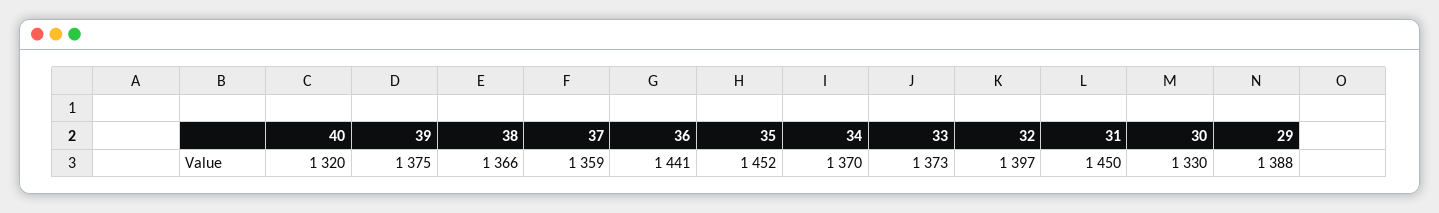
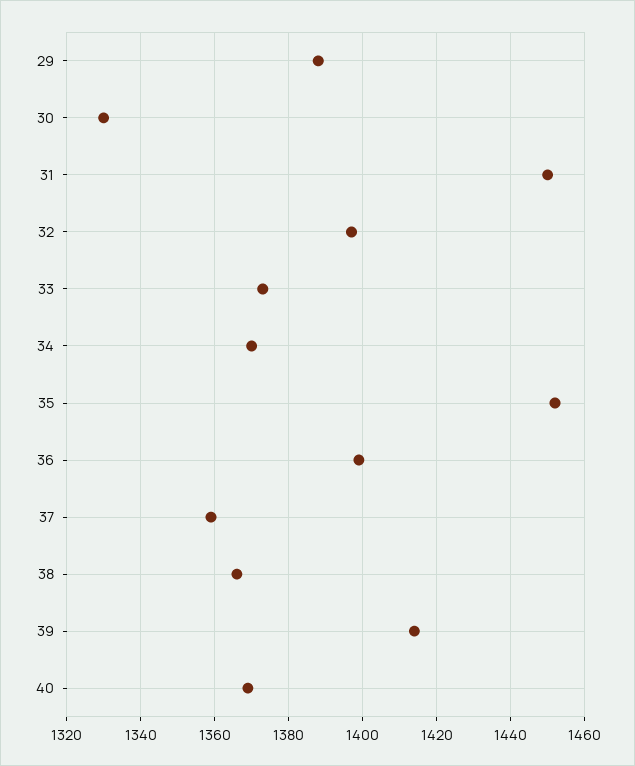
  {
-   "40": 1320,
+   "40": 1370,
-   "39": 1375,
+   "39": 1415,
    "38": 1366,
    "37": 1359,
-   "36": 1441,
+   "36": 1400,
    "35": 1452,
    "34": 1370,
    "33": 1373,
    "32": 1397,
    "31": 1450,
    "30": 1330,
    "29": 1388
  }

